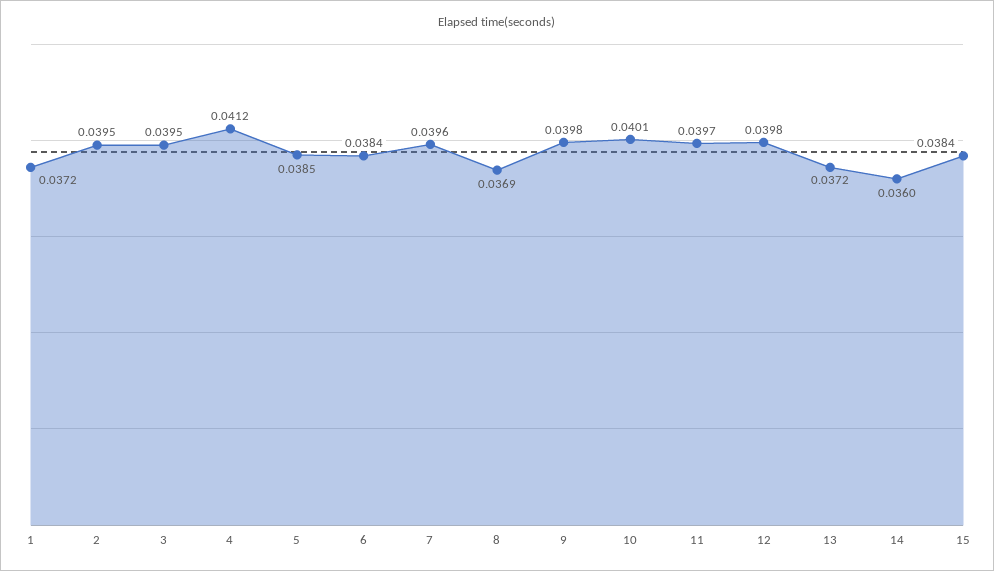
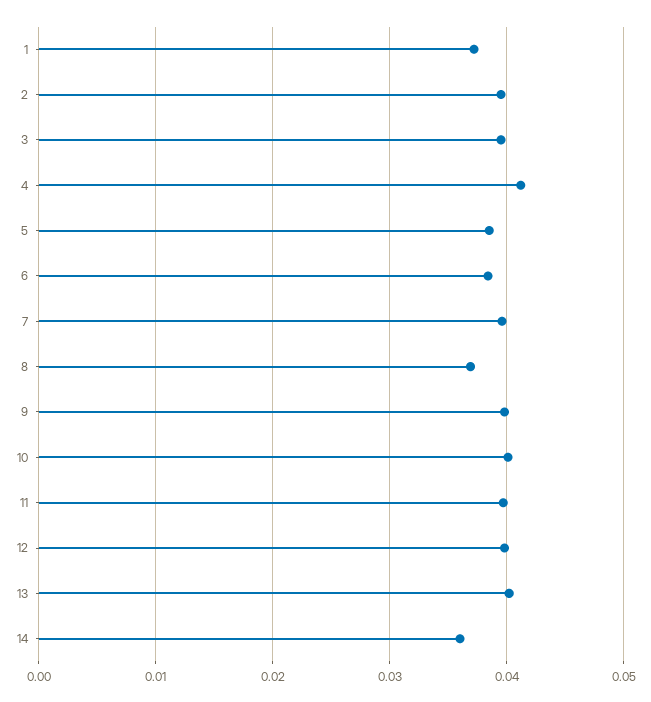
  {
    "1": 0.0372,
    "2": 0.0395,
    "3": 0.0395,
    "4": 0.0412,
    "5": 0.0385,
    "6": 0.0384,
    "7": 0.0396,
    "8": 0.0369,
    "9": 0.0398,
    "10": 0.0401,
    "11": 0.0397,
    "12": 0.0398,
-   "13": 0.0372,
+   "13": 0.04,
-   "14": 0.036,
+   "14": 0.036
-   "15": 0.0384
  }

